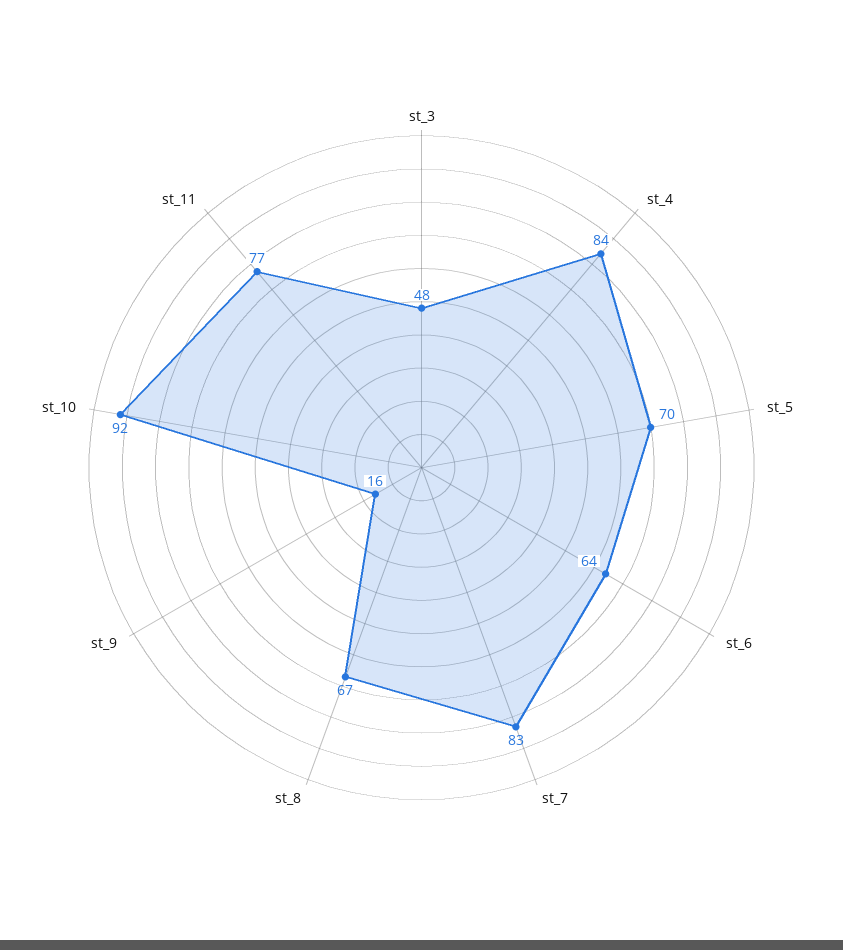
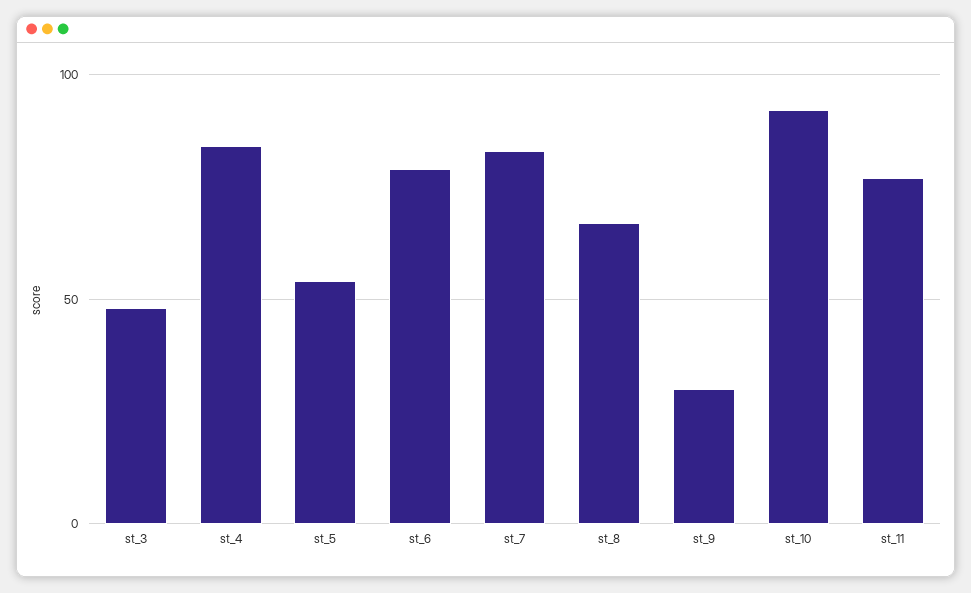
  {
    "st_3": 48,
    "st_4": 84,
-   "st_5": 70,
+   "st_5": 55,
-   "st_6": 64,
+   "st_6": 80,
    "st_7": 83,
    "st_8": 67,
-   "st_9": 16,
+   "st_9": 30,
    "st_10": 92,
    "st_11": 77
  }

